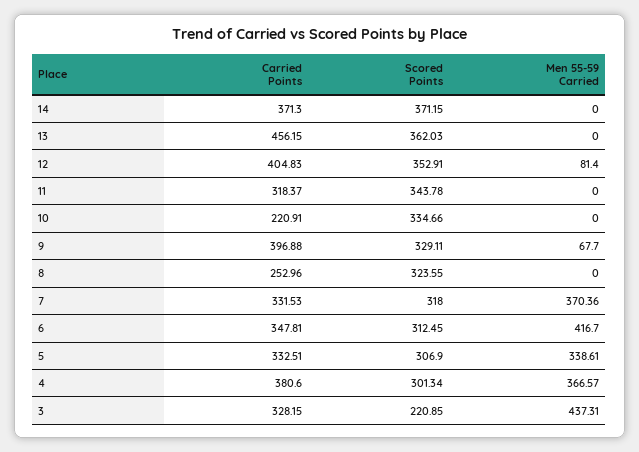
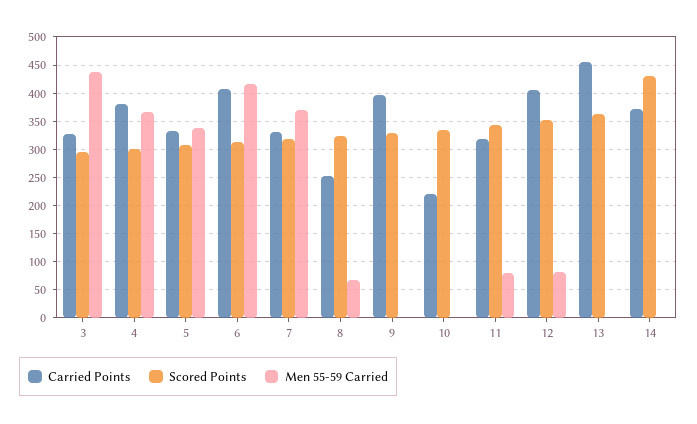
  {
    "Carried Points": {
      "14": 371.3,
      "13": 456.15,
      "12": 404.83,
      "11": 318.37,
      "10": 220.91,
      "9": 396.88,
      "8": 252.96,
      "7": 331.53,
-     "6": 347.81,
+     "6": 400,
      "5": 332.51,
      "4": 380.6,
      "3": 328.15
    },
    "Scored Points": {
-     "14": 371.15,
+     "14": 425,
      "13": 362.03,
      "12": 352.91,
      "11": 343.78,
      "10": 334.66,
      "9": 329.11,
      "8": 323.55,
      "7": 318,
      "6": 312.45,
      "5": 306.9,
      "4": 301.34,
-     "3": 220.85
+     "3": 300
    },
    "Men 55-59 Carried": {
      "14": 0,
      "13": 0,
      "12": 81.4,
-     "11": 0,
+     "11": 75,
      "10": 0,
-     "9": 67.7,
+     "9": 0,
-     "8": 0,
+     "8": 75,
      "7": 370.36,
      "6": 416.7,
      "5": 338.61,
      "4": 366.57,
      "3": 437.31
    }
  }

